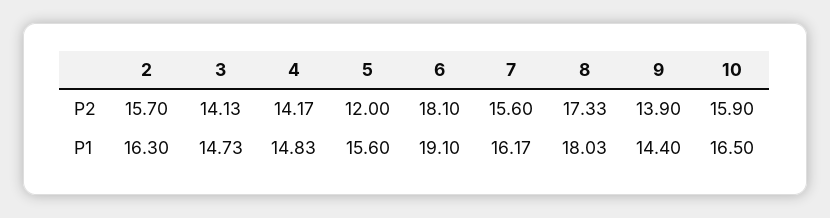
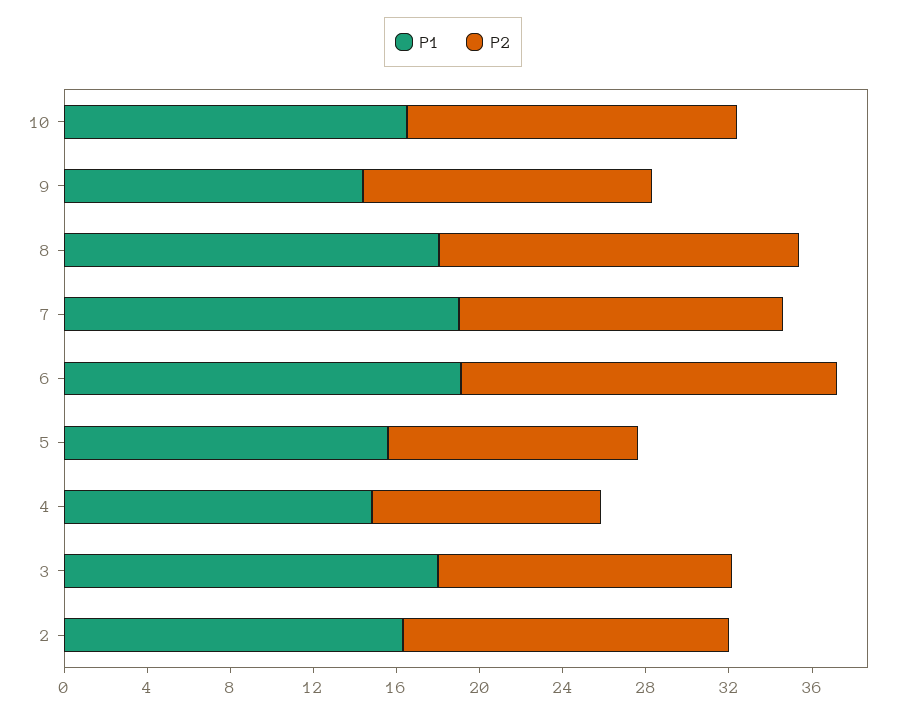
  {
    "P2": {
      "2": 15.7,
      "3": 14.13,
-     "4": 14.17,
+     "4": 11,
      "5": 12,
      "6": 18.1,
      "7": 15.6,
      "8": 17.33,
      "9": 13.9,
      "10": 15.9
    },
    "P1": {
      "2": 16.3,
-     "3": 14.73,
+     "3": 18,
      "4": 14.83,
      "5": 15.6,
      "6": 19.1,
-     "7": 16.17,
+     "7": 19,
      "8": 18.03,
      "9": 14.4,
      "10": 16.5
    }
  }

